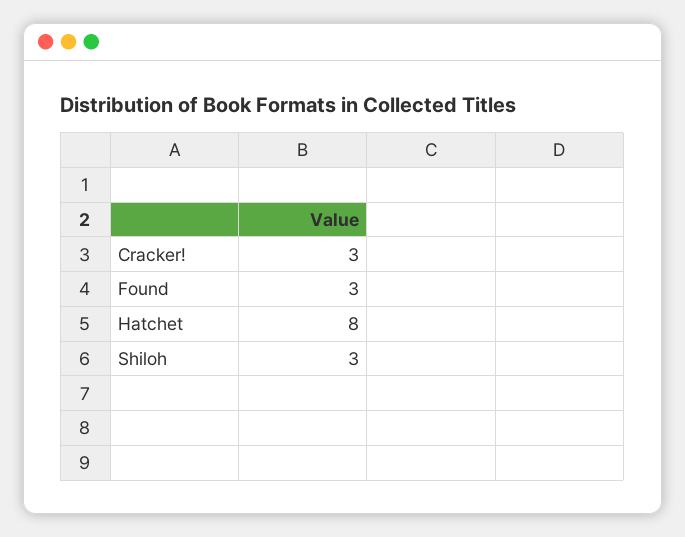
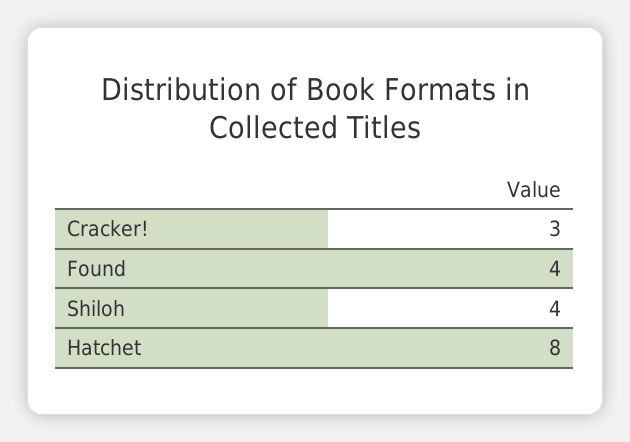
  {
    "Cracker!": 3,
-   "Found": 3,
+   "Found": 4,
    "Hatchet": 8,
-   "Shiloh": 3
+   "Shiloh": 4
  }

